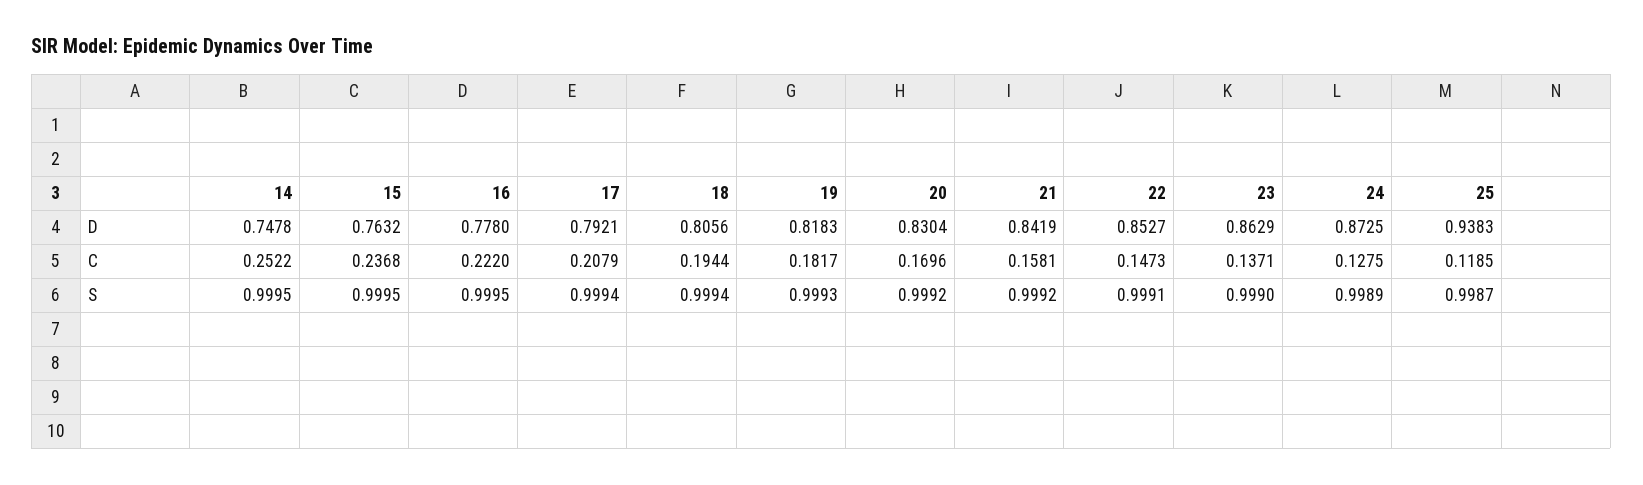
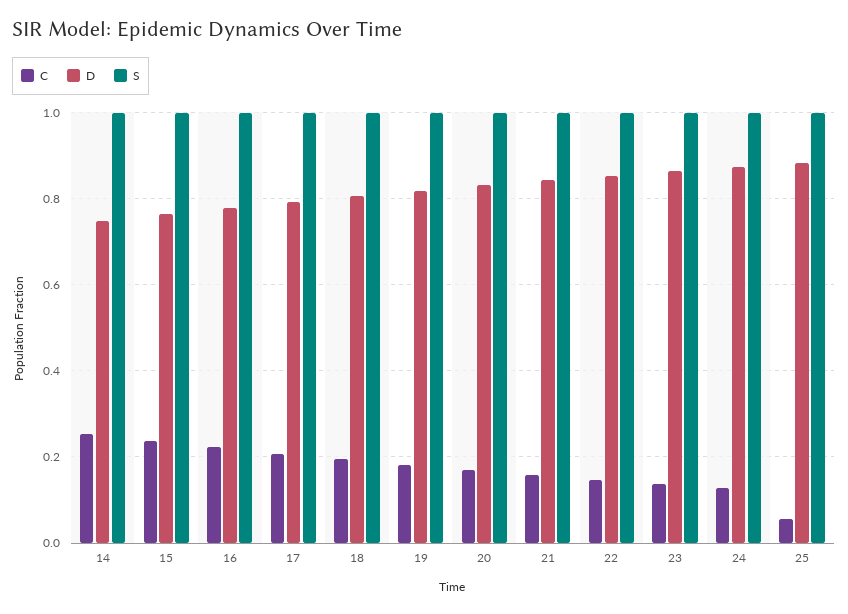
  {
    "D": {
      "14": 0.7478,
      "15": 0.7632,
      "16": 0.778,
      "17": 0.7921,
      "18": 0.8056,
      "19": 0.8183,
      "20": 0.8304,
      "21": 0.8419,
      "22": 0.8527,
      "23": 0.8629,
      "24": 0.8725,
-     "25": 0.9383
+     "25": 0.88
    },
    "C": {
      "14": 0.2522,
      "15": 0.2368,
      "16": 0.222,
      "17": 0.2079,
      "18": 0.1944,
      "19": 0.1817,
      "20": 0.1696,
      "21": 0.1581,
      "22": 0.1473,
      "23": 0.1371,
      "24": 0.1275,
-     "25": 0.1185
+     "25": 0.06
    },
    "S": {
      "14": 0.9995,
      "15": 0.9995,
      "16": 0.9995,
      "17": 0.9994,
      "18": 0.9994,
      "19": 0.9993,
      "20": 0.9992,
      "21": 0.9992,
      "22": 0.9991,
      "23": 0.999,
      "24": 0.9989,
      "25": 0.9987
    }
  }

